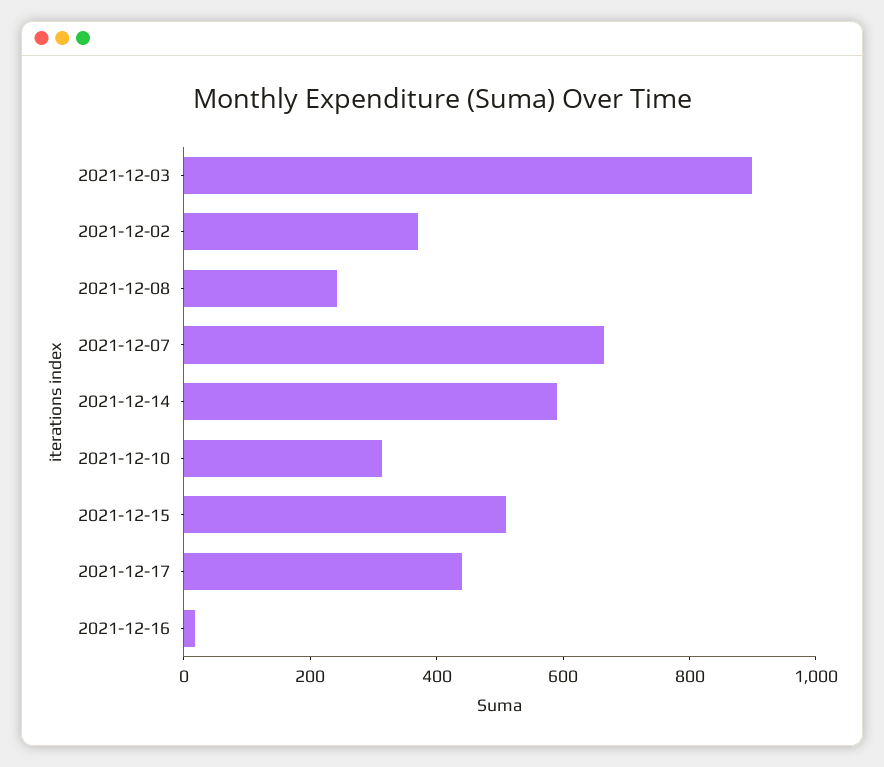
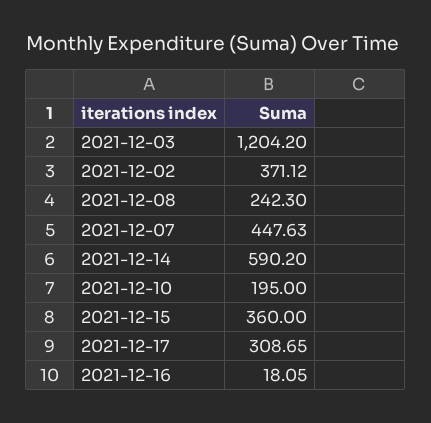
  {
-   "2021-12-03": 900,
+   "2021-12-03": 1204.2,
    "2021-12-02": 371.12,
    "2021-12-08": 242.3,
-   "2021-12-07": 650,
+   "2021-12-07": 447.63,
    "2021-12-14": 590.2,
-   "2021-12-10": 300,
+   "2021-12-10": 195,
-   "2021-12-15": 500,
+   "2021-12-15": 360,
-   "2021-12-17": 450,
+   "2021-12-17": 308.65,
    "2021-12-16": 18.05
  }

